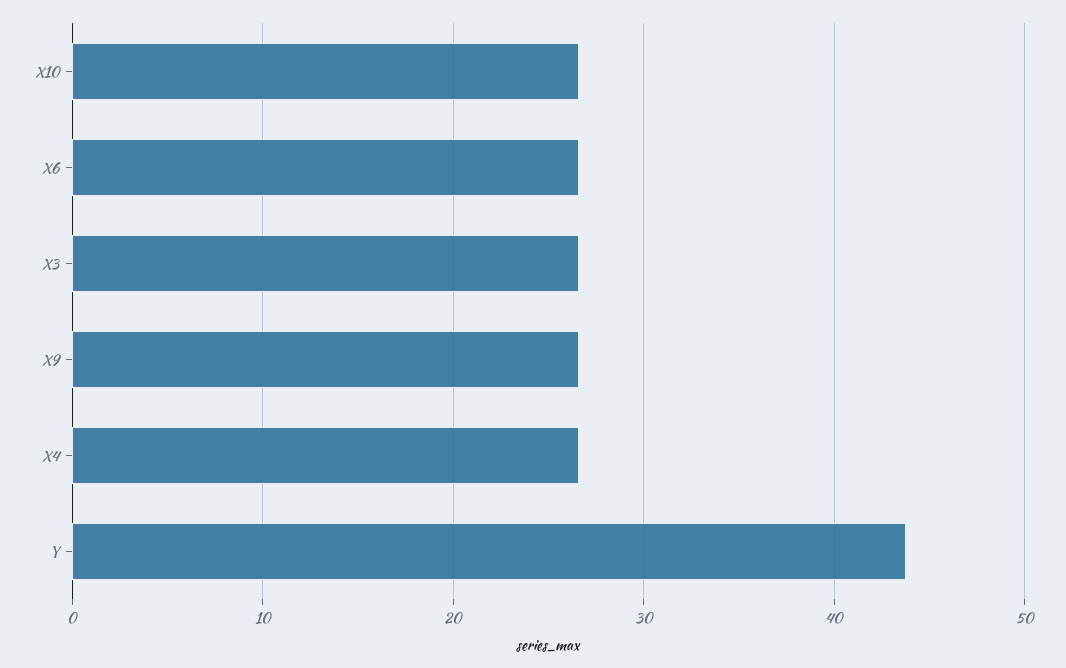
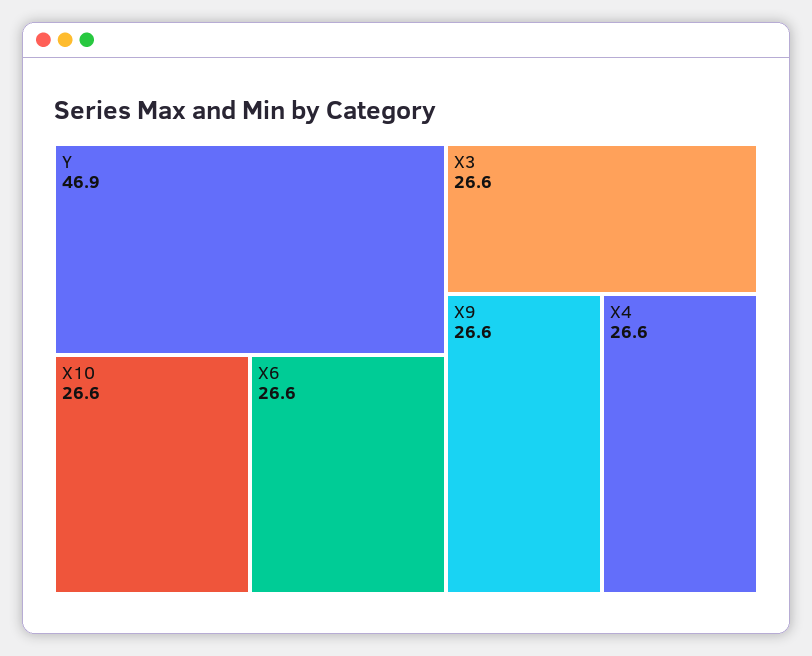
  {
    "X10": 26.6,
    "X6": 26.6,
    "X3": 26.6,
    "X9": 26.6,
    "X4": 26.6,
-   "Y": 44
+   "Y": 46.9
  }

